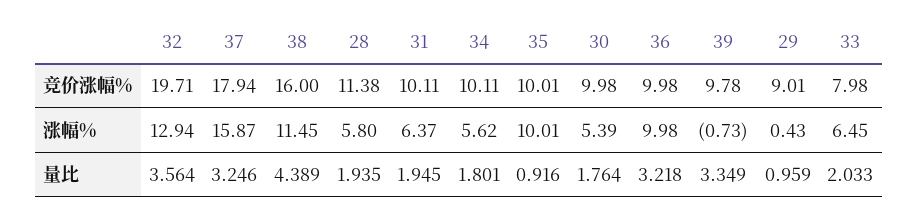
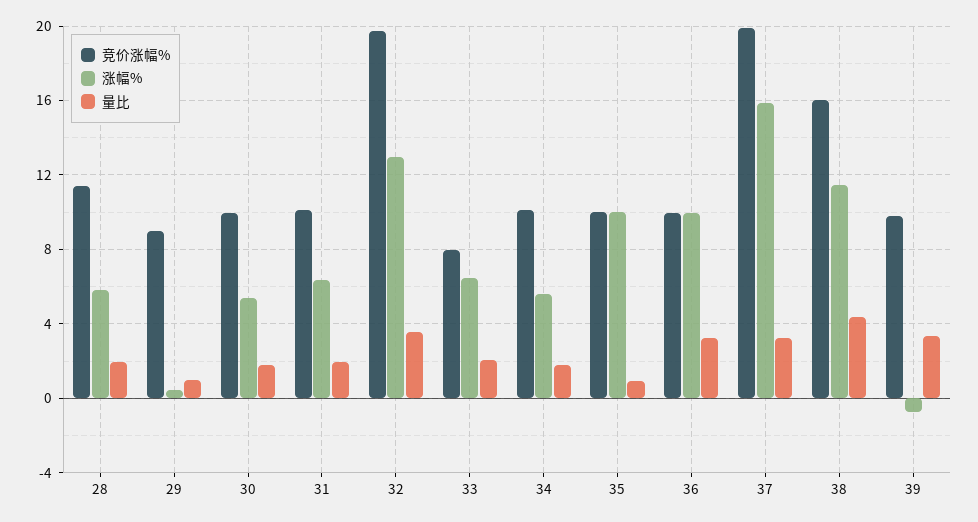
  {
    "竞价涨幅%": {
      "32": 19.71,
-     "37": 17.94,
+     "37": 20,
      "38": 16,
      "28": 11.38,
      "31": 10.11,
      "34": 10.11,
      "35": 10.01,
      "30": 9.98,
      "36": 9.98,
      "39": 9.78,
      "29": 9.01,
      "33": 7.98
    },
    "涨幅%": {
      "32": 12.94,
      "37": 15.87,
      "38": 11.45,
      "28": 5.8,
      "31": 6.37,
      "34": 5.62,
      "35": 10.01,
      "30": 5.39,
      "36": 9.98,
      "39": -0.73,
      "29": 0.43,
      "33": 6.45
    },
    "量比": {
      "32": 3.564,
      "37": 3.246,
      "38": 4.389,
      "28": 1.935,
      "31": 1.945,
      "34": 1.801,
      "35": 0.916,
      "30": 1.764,
      "36": 3.218,
      "39": 3.349,
      "29": 0.959,
      "33": 2.033
    }
  }

